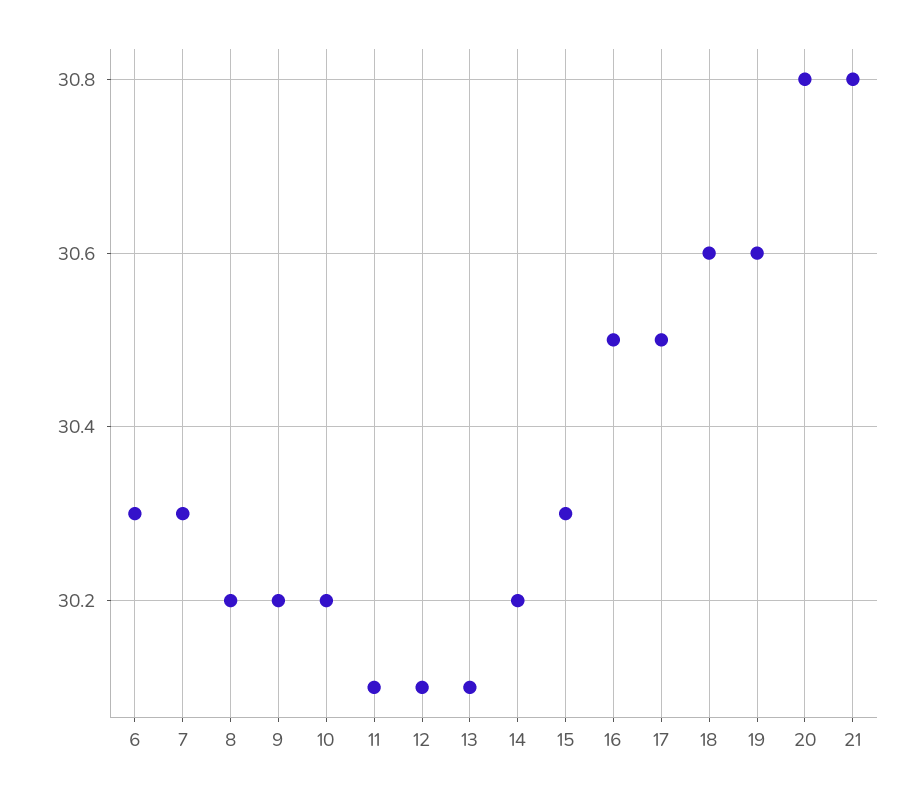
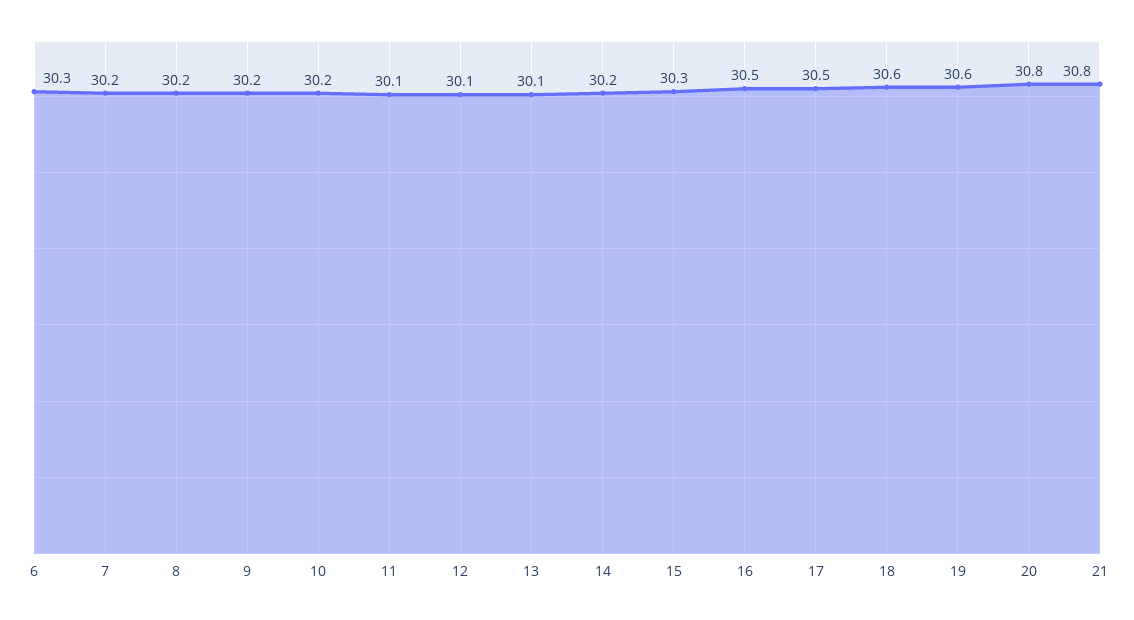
  {
    "6": 30.3,
-   "7": 30.3,
+   "7": 30.2,
    "8": 30.2,
    "9": 30.2,
    "10": 30.2,
    "11": 30.1,
    "12": 30.1,
    "13": 30.1,
    "14": 30.2,
    "15": 30.3,
    "16": 30.5,
    "17": 30.5,
    "18": 30.6,
    "19": 30.6,
    "20": 30.8,
    "21": 30.8
  }

